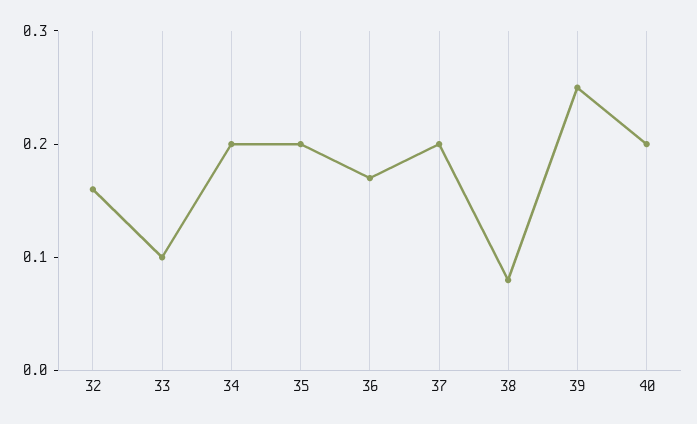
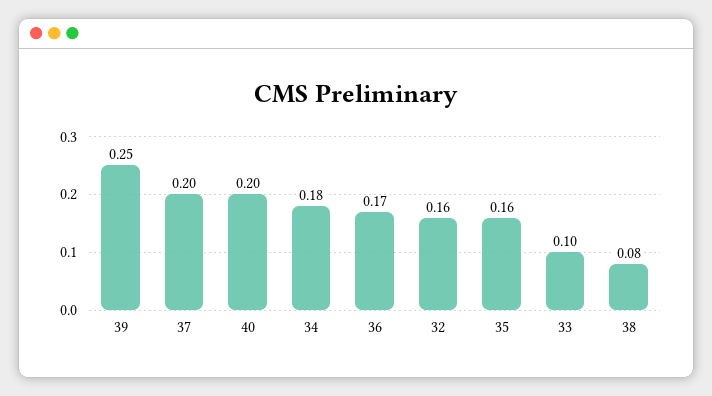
  {
    "32": 0.16,
    "33": 0.1,
-   "34": 0.2,
+   "34": 0.18,
-   "35": 0.2,
+   "35": 0.16,
    "36": 0.17,
    "37": 0.2,
    "38": 0.08,
    "39": 0.25,
    "40": 0.2
  }

